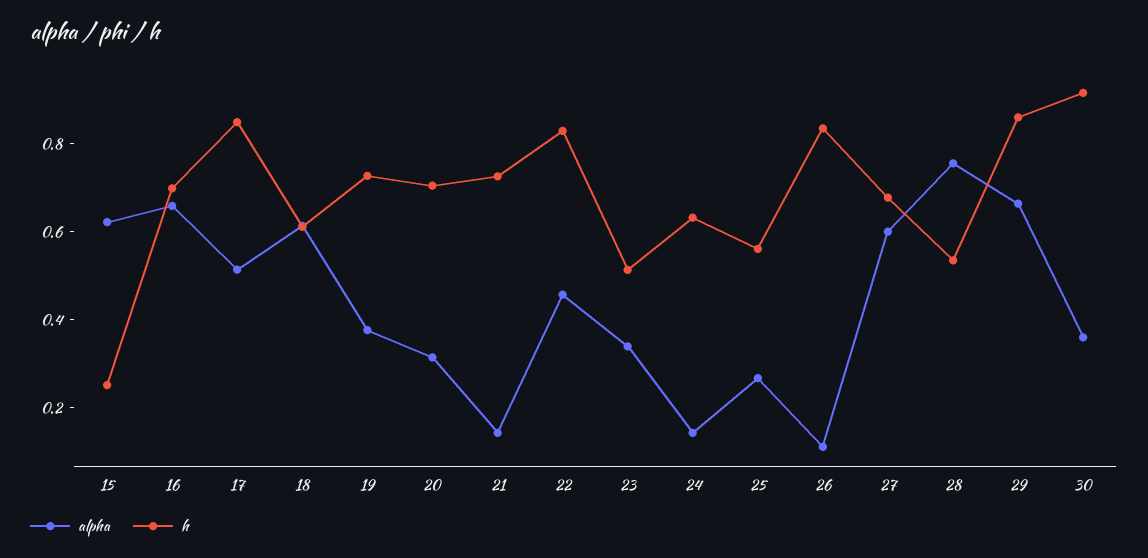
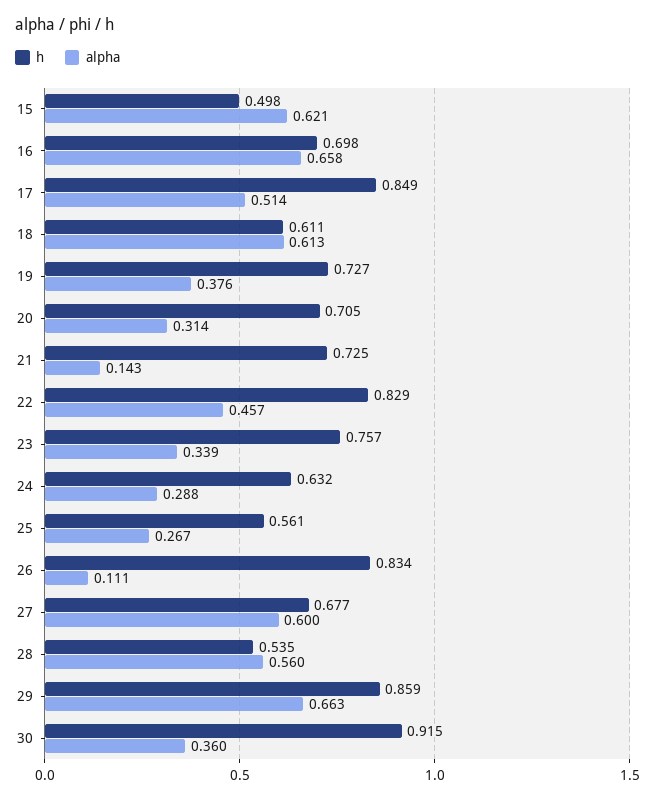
  {
    "alpha": {
      "15": 0.621,
      "16": 0.658,
      "17": 0.514,
      "18": 0.613,
      "19": 0.376,
      "20": 0.314,
      "21": 0.143,
      "22": 0.457,
      "23": 0.339,
-     "24": 0.15,
+     "24": 0.288,
      "25": 0.267,
      "26": 0.111,
      "27": 0.6,
-     "28": 0.75,
+     "28": 0.56,
      "29": 0.663,
      "30": 0.36
    },
    "h": {
-     "15": 0.25,
+     "15": 0.498,
      "16": 0.698,
      "17": 0.849,
      "18": 0.611,
      "19": 0.727,
      "20": 0.705,
      "21": 0.725,
      "22": 0.829,
-     "23": 0.5,
+     "23": 0.757,
      "24": 0.632,
      "25": 0.561,
      "26": 0.834,
      "27": 0.677,
      "28": 0.535,
      "29": 0.859,
      "30": 0.915
    }
  }

